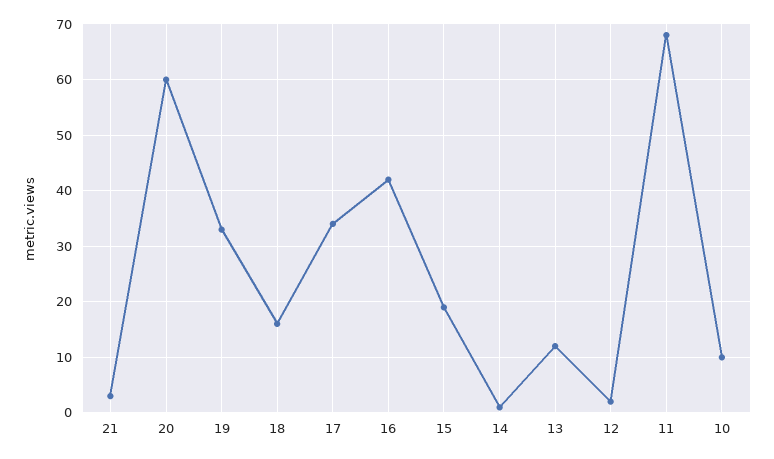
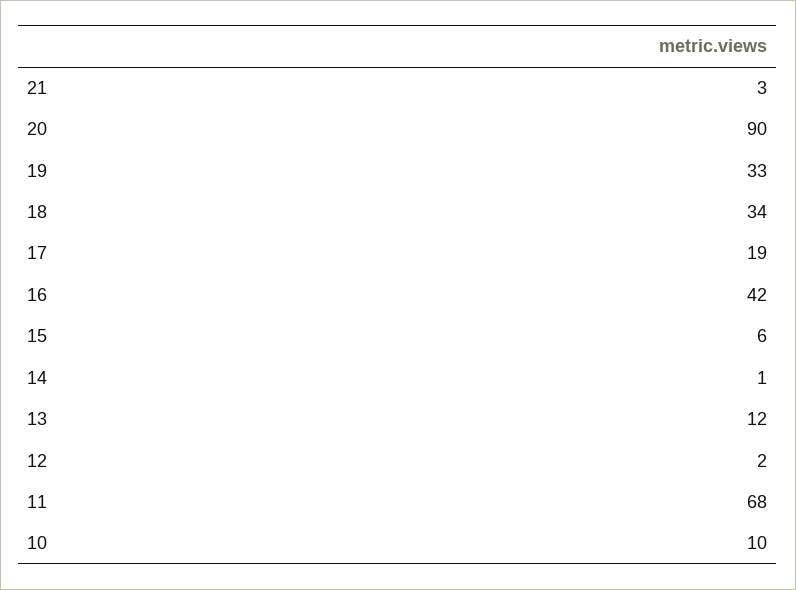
  {
    "21": 3,
-   "20": 60,
+   "20": 90,
    "19": 33,
-   "18": 15,
+   "18": 34,
-   "17": 35,
+   "17": 19,
    "16": 42,
-   "15": 20,
+   "15": 6,
    "14": 1,
    "13": 12,
    "12": 2,
    "11": 68,
    "10": 10
  }

